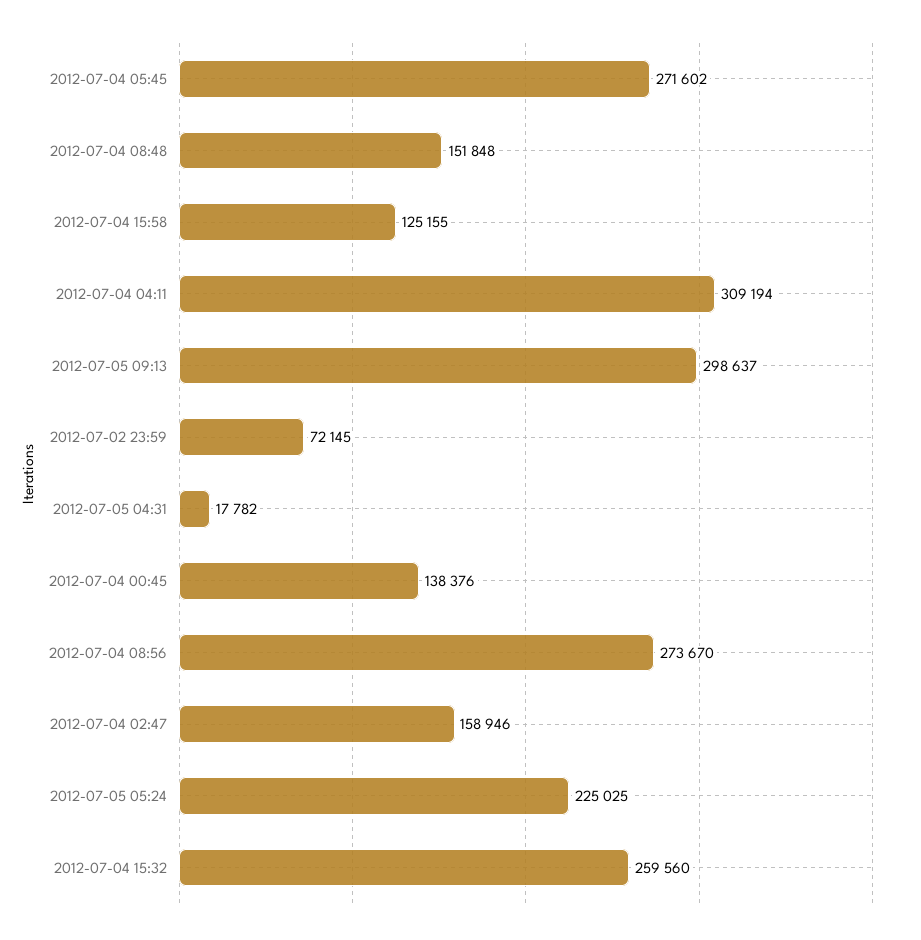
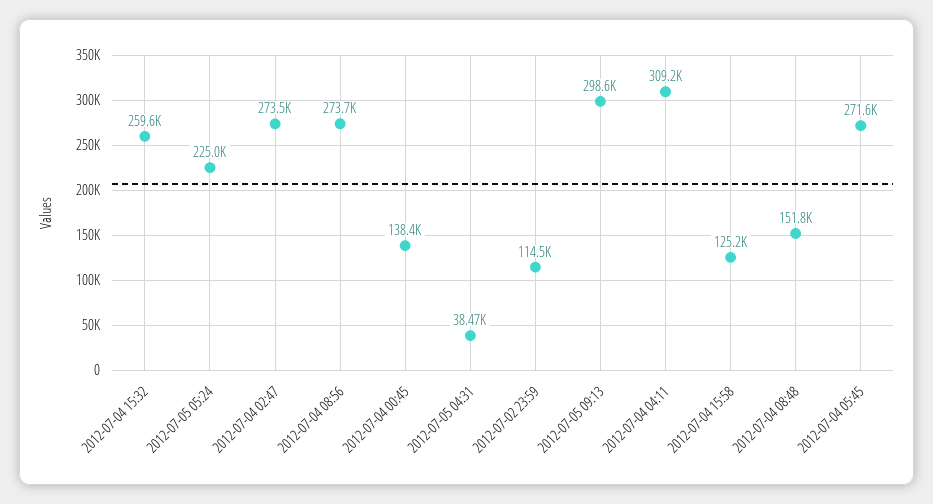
  {
    "2012-07-04 05:45": 271602,
    "2012-07-04 08:48": 151848,
    "2012-07-04 15:58": 125155,
    "2012-07-04 04:11": 309194,
    "2012-07-05 09:13": 298637,
-   "2012-07-02 23:59": 72145,
+   "2012-07-02 23:59": 114500,
-   "2012-07-05 04:31": 17782,
+   "2012-07-05 04:31": 38470,
    "2012-07-04 00:45": 138376,
    "2012-07-04 08:56": 273670,
-   "2012-07-04 02:47": 158946,
+   "2012-07-04 02:47": 273500,
    "2012-07-05 05:24": 225025,
    "2012-07-04 15:32": 259560
  }

